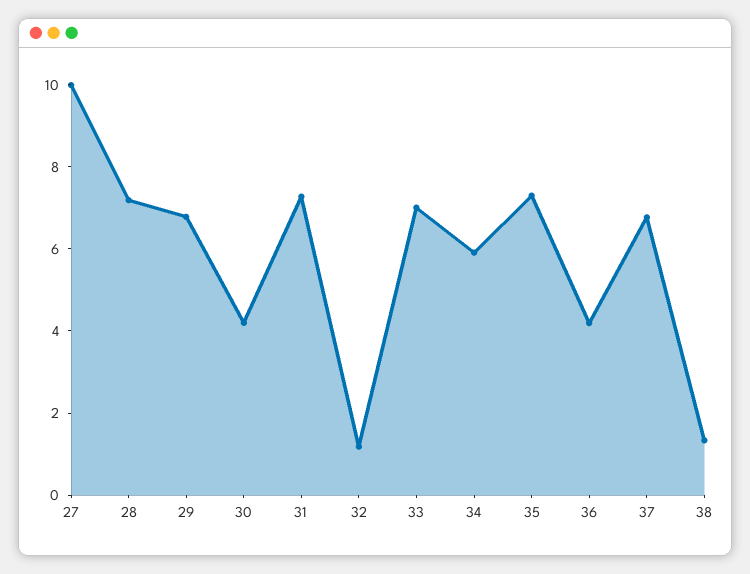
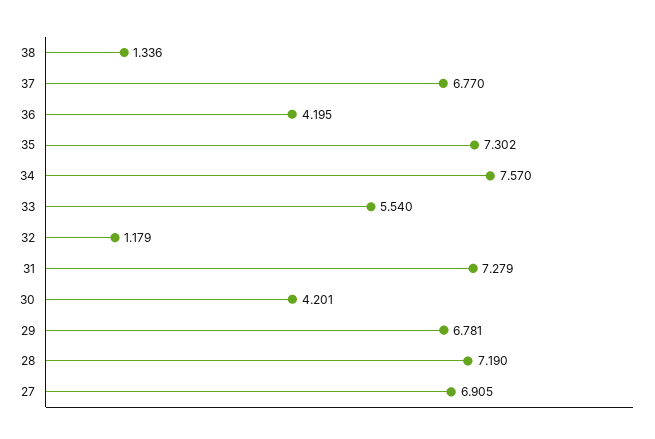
  {
-   "27": 10,
+   "27": 6.905,
    "28": 7.19,
    "29": 6.781,
    "30": 4.201,
    "31": 7.279,
    "32": 1.179,
-   "33": 7,
+   "33": 5.54,
-   "34": 6,
+   "34": 7.57,
    "35": 7.302,
    "36": 4.195,
    "37": 6.77,
    "38": 1.336
  }

